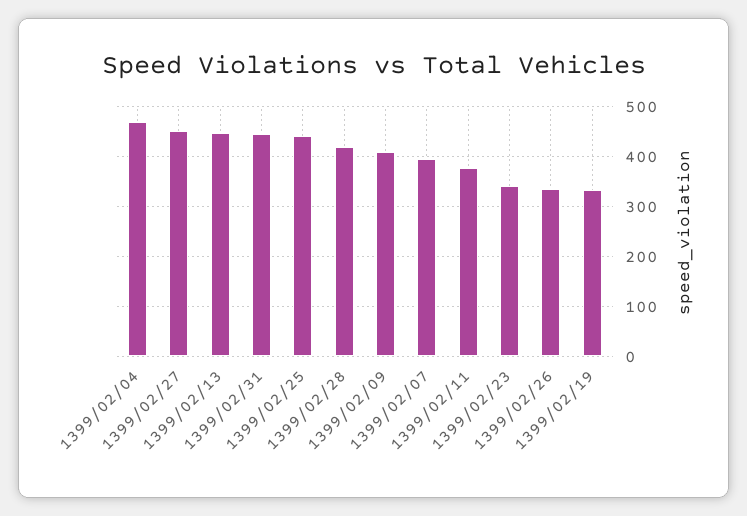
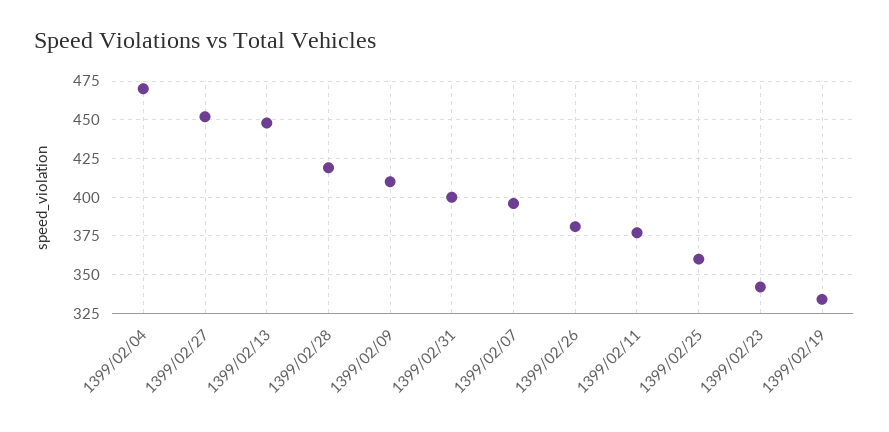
  {
    "1399/02/04": 470,
    "1399/02/27": 450,
    "1399/02/13": 450,
-   "1399/02/31": 440,
+   "1399/02/31": 400,
-   "1399/02/25": 440,
+   "1399/02/25": 360,
    "1399/02/28": 420,
    "1399/02/09": 410,
    "1399/02/07": 395,
    "1399/02/11": 375,
    "1399/02/23": 340,
-   "1399/02/26": 340,
+   "1399/02/26": 380,
    "1399/02/19": 335
  }

